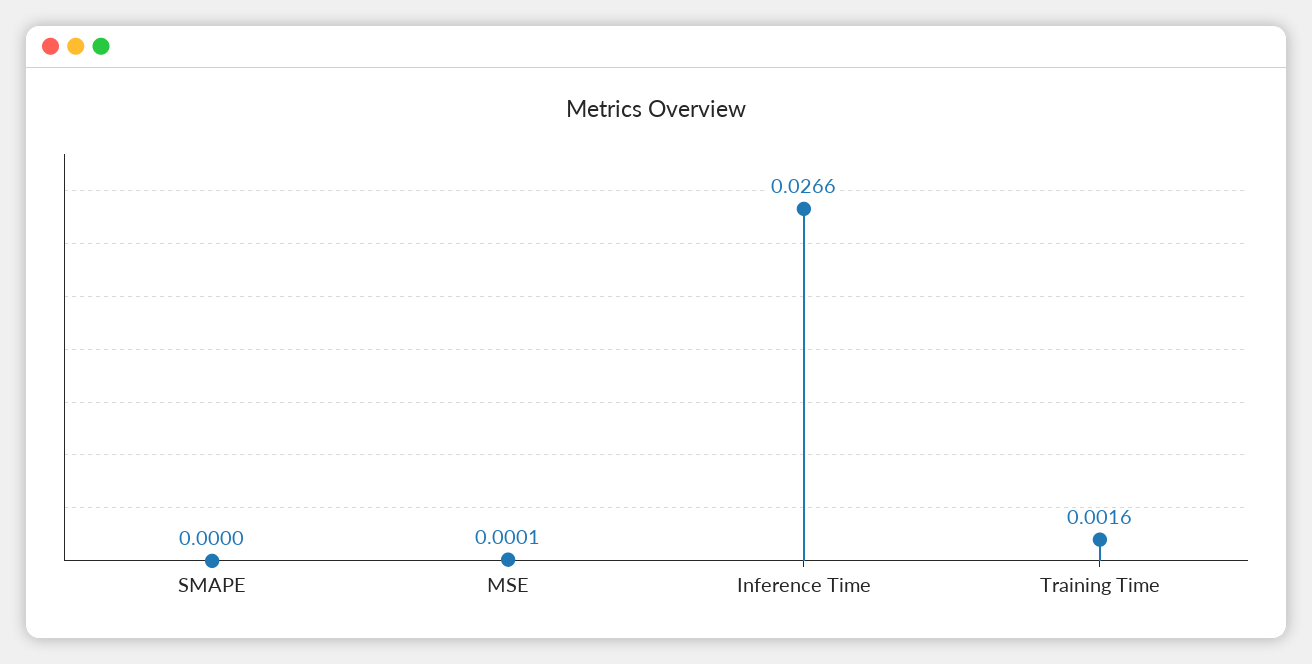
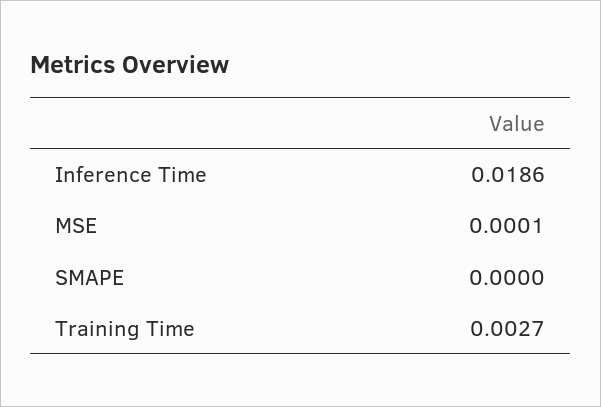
  {
    "SMAPE": 0,
    "MSE": 0.0001,
-   "Inference Time": 0.0266,
+   "Inference Time": 0.0186,
-   "Training Time": 0.0016
+   "Training Time": 0.0027
  }

